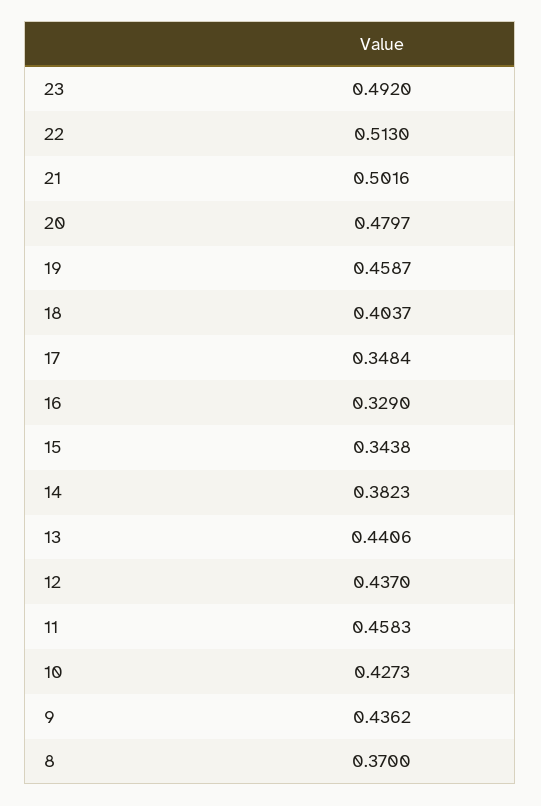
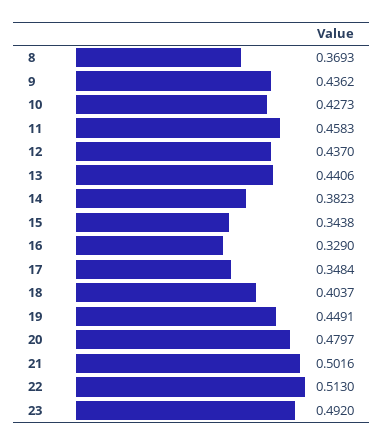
  {
    "23": 0.492,
    "22": 0.513,
    "21": 0.5016,
    "20": 0.4797,
-   "19": 0.4587,
+   "19": 0.4491,
    "18": 0.4037,
    "17": 0.3484,
    "16": 0.329,
    "15": 0.3438,
    "14": 0.3823,
    "13": 0.4406,
    "12": 0.437,
    "11": 0.4583,
    "10": 0.4273,
    "9": 0.4362,
-   "8": 0.37
+   "8": 0.3693
  }

